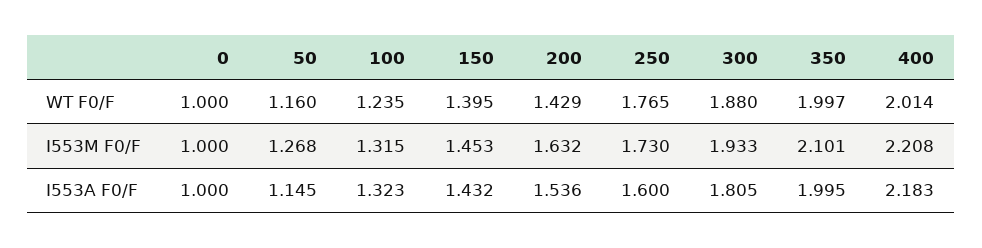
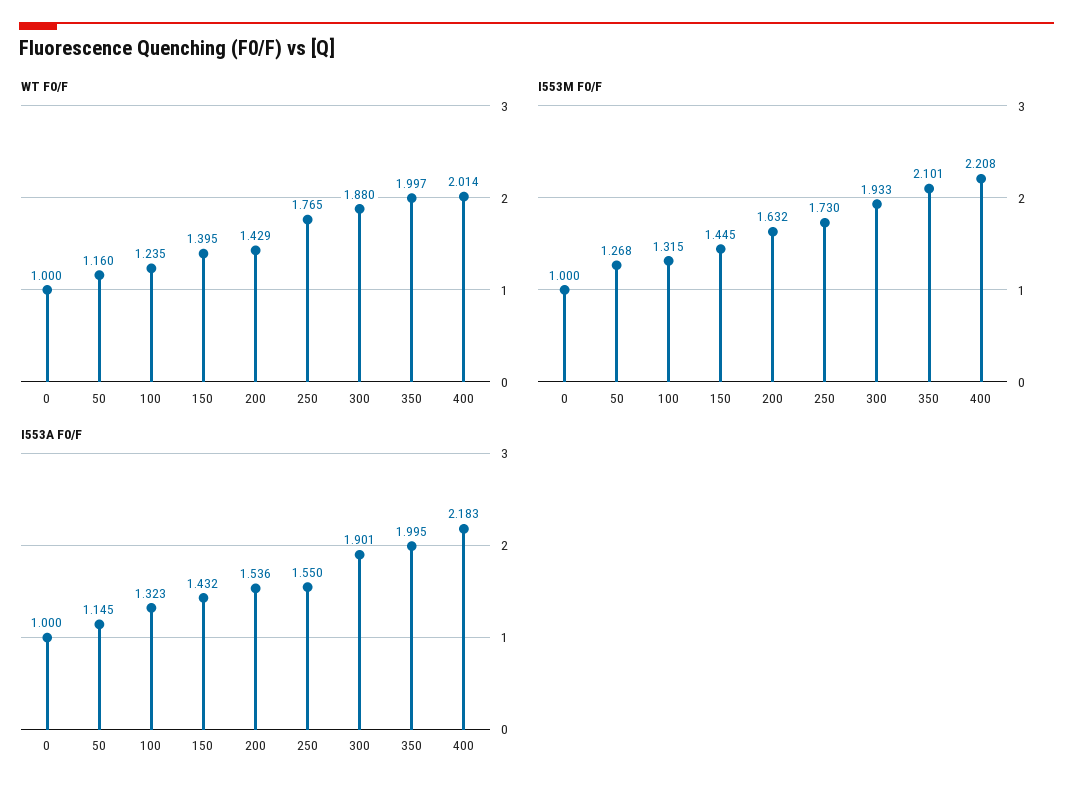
  {
    "WT F0/F": {
      "0": 1,
      "50": 1.16,
      "100": 1.235,
      "150": 1.395,
      "200": 1.429,
      "250": 1.765,
      "300": 1.88,
      "350": 1.997,
      "400": 2.014
    },
    "I553M F0/F": {
      "0": 1,
      "50": 1.268,
      "100": 1.315,
-     "150": 1.453,
+     "150": 1.445,
      "200": 1.632,
      "250": 1.73,
      "300": 1.933,
      "350": 2.101,
      "400": 2.208
    },
    "I553A F0/F": {
      "0": 1,
      "50": 1.145,
      "100": 1.323,
      "150": 1.432,
      "200": 1.536,
-     "250": 1.6,
+     "250": 1.55,
-     "300": 1.805,
+     "300": 1.901,
      "350": 1.995,
      "400": 2.183
    }
  }

